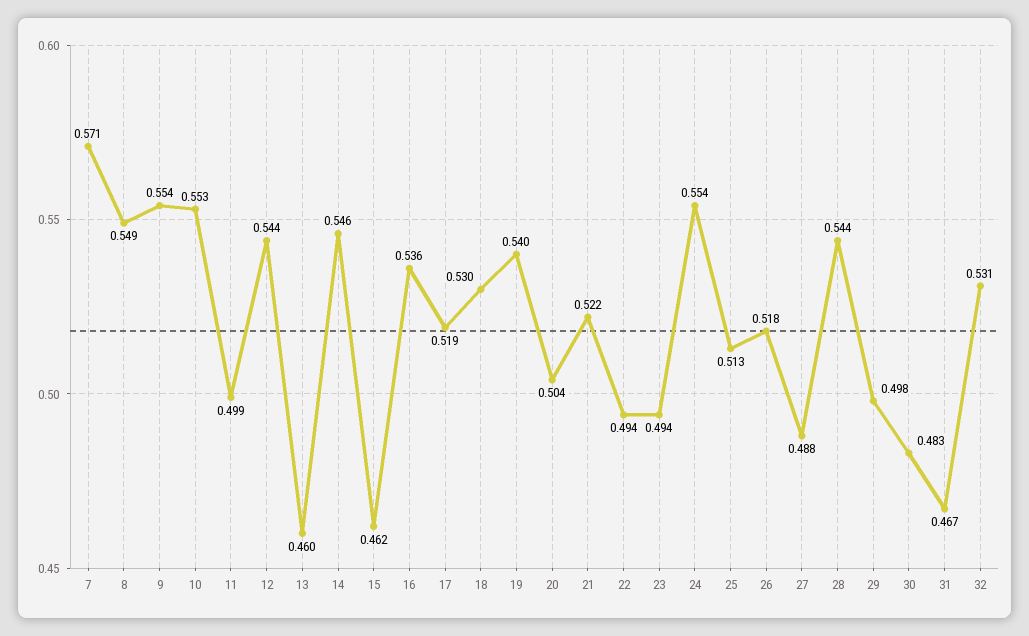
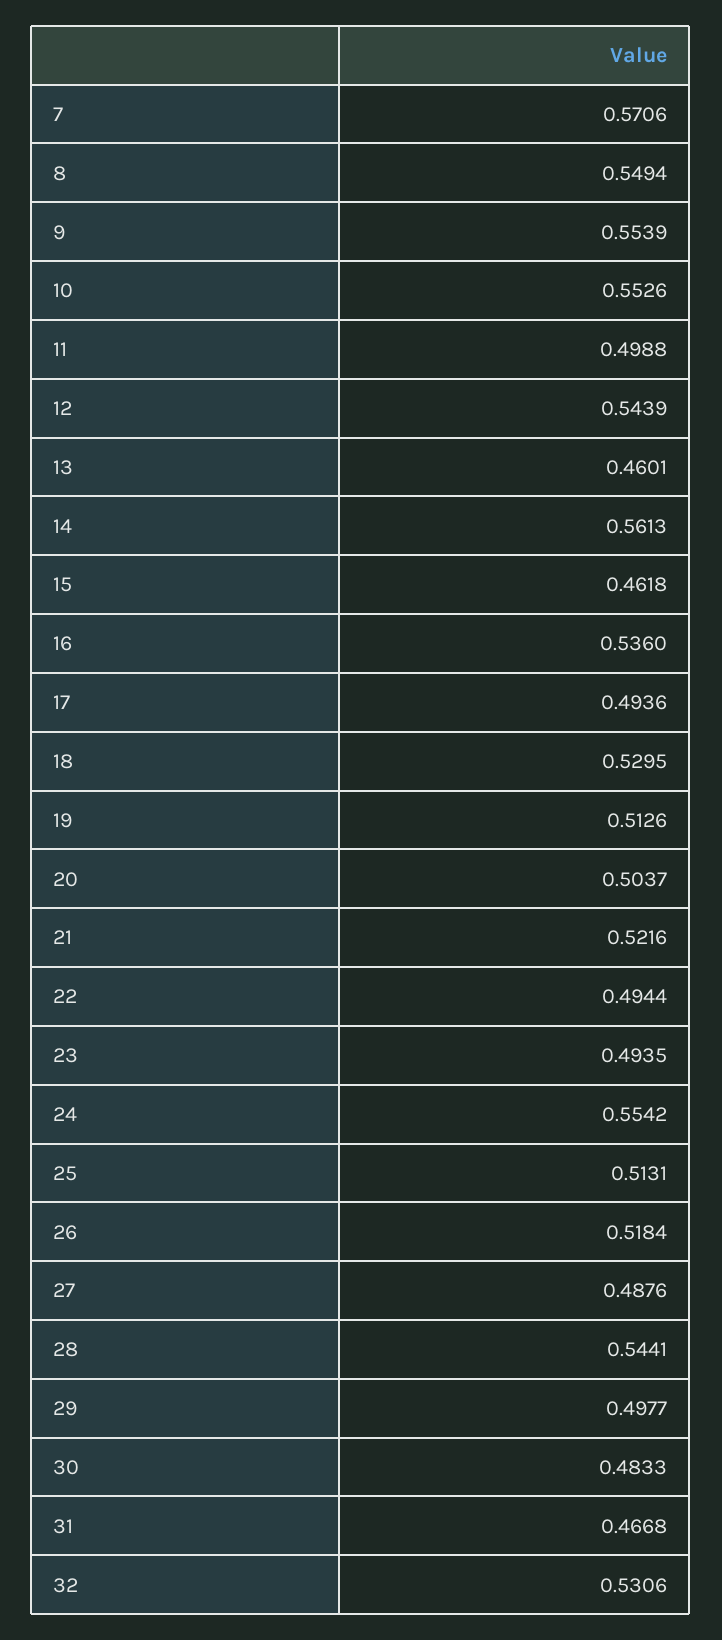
  {
    "7": 0.5706,
    "8": 0.5494,
    "9": 0.5539,
    "10": 0.5526,
    "11": 0.4988,
    "12": 0.5439,
    "13": 0.4601,
-   "14": 0.546,
+   "14": 0.5613,
    "15": 0.4618,
    "16": 0.536,
-   "17": 0.519,
+   "17": 0.4936,
    "18": 0.5295,
-   "19": 0.54,
+   "19": 0.5126,
    "20": 0.5037,
    "21": 0.5216,
    "22": 0.4944,
    "23": 0.4935,
    "24": 0.5542,
    "25": 0.5131,
    "26": 0.5184,
    "27": 0.4876,
    "28": 0.5441,
    "29": 0.4977,
    "30": 0.4833,
    "31": 0.4668,
    "32": 0.5306
  }

